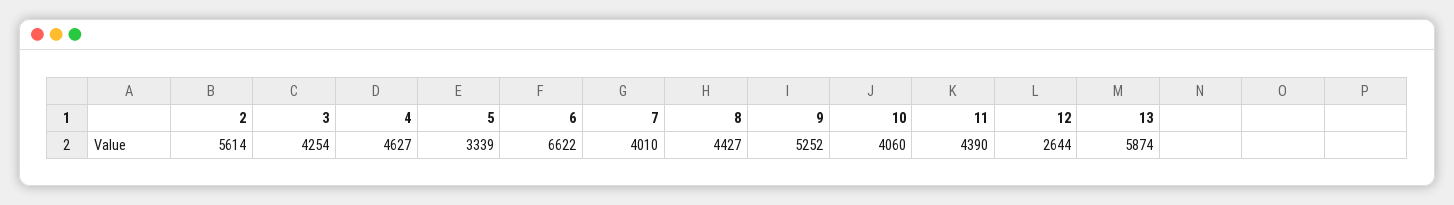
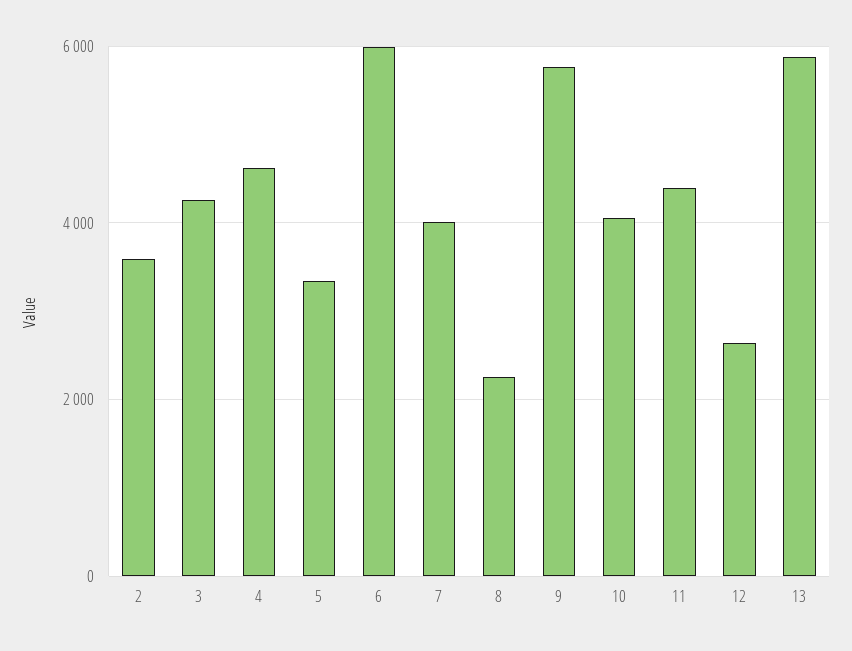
  {
-   "2": 5614,
+   "2": 3600,
    "3": 4254,
    "4": 4627,
    "5": 3339,
-   "6": 6622,
+   "6": 6000,
    "7": 4010,
-   "8": 4427,
+   "8": 2200,
-   "9": 5252,
+   "9": 5800,
    "10": 4060,
    "11": 4390,
    "12": 2644,
    "13": 5874
  }

